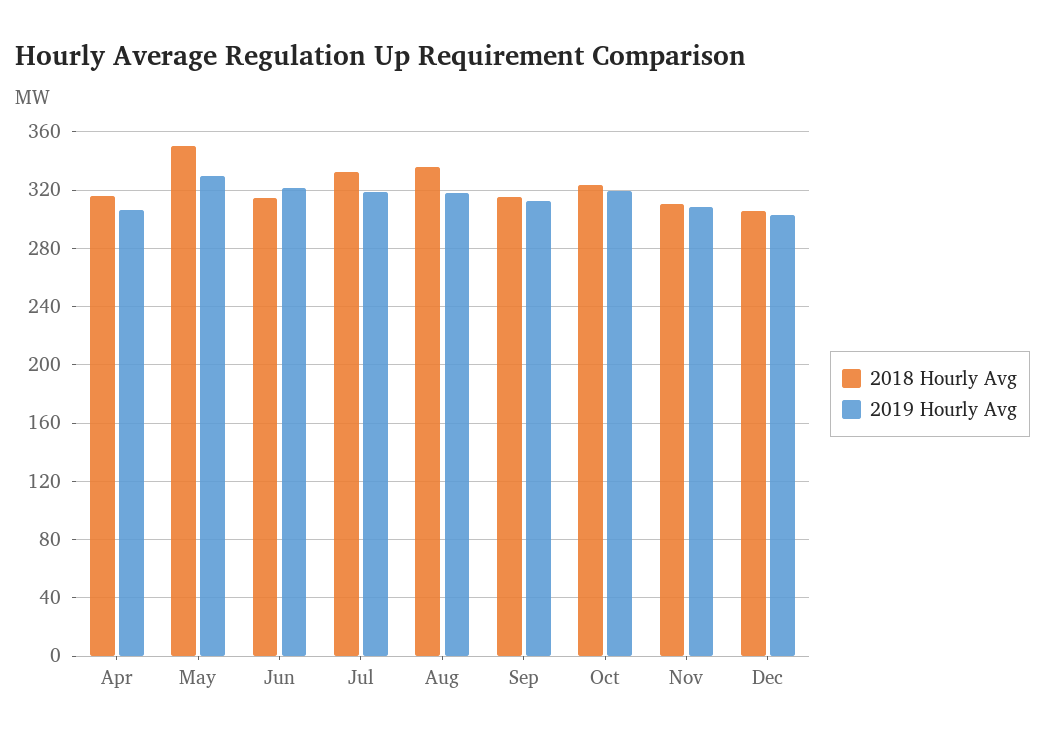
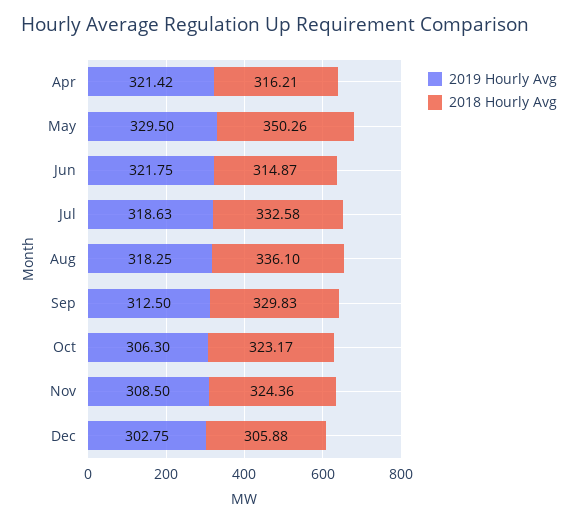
  {
    "2018 Hourly Avg": {
      "Apr": 316.21,
      "May": 350.26,
      "Jun": 314.87,
      "Jul": 332.58,
      "Aug": 336.1,
-     "Sep": 315,
+     "Sep": 329.83,
      "Oct": 323.17,
-     "Nov": 310,
+     "Nov": 324.36,
      "Dec": 305.88
    },
    "2019 Hourly Avg": {
-     "Apr": 305,
+     "Apr": 321.42,
      "May": 329.5,
      "Jun": 321.75,
      "Jul": 318.63,
      "Aug": 318.25,
      "Sep": 312.5,
-     "Oct": 320,
+     "Oct": 306.3,
      "Nov": 308.5,
      "Dec": 302.75
    }
  }

